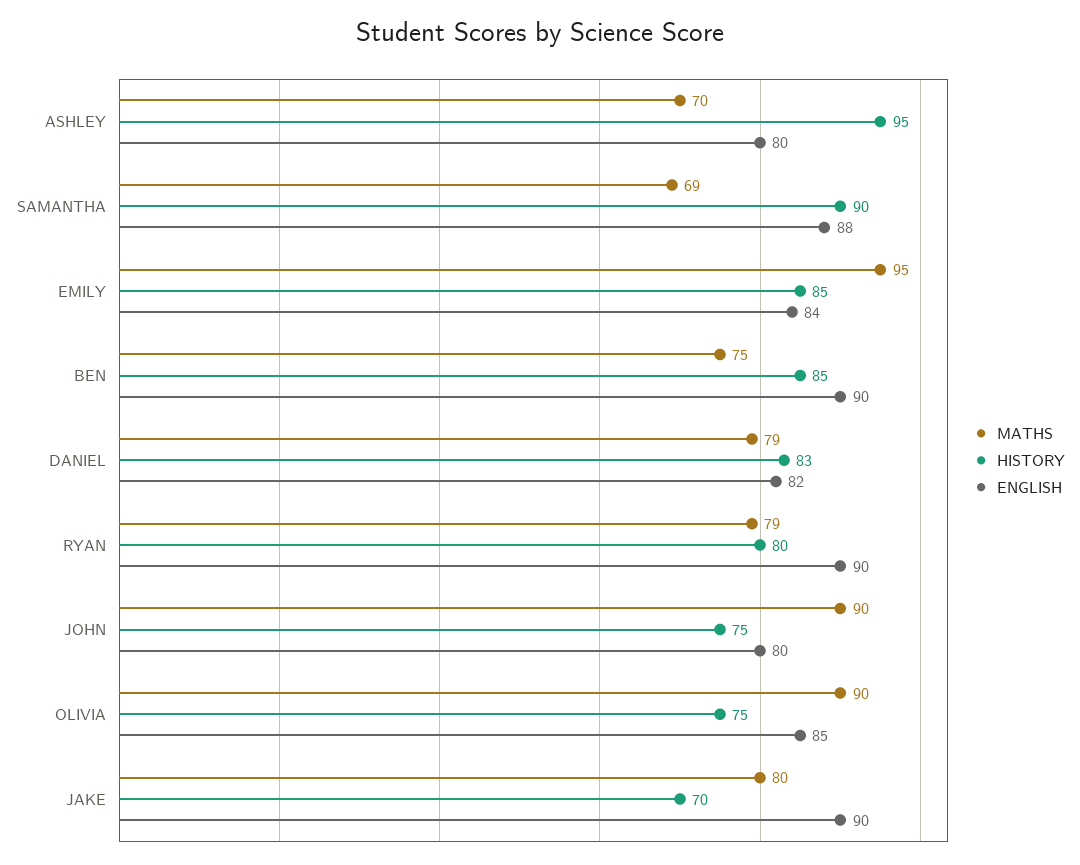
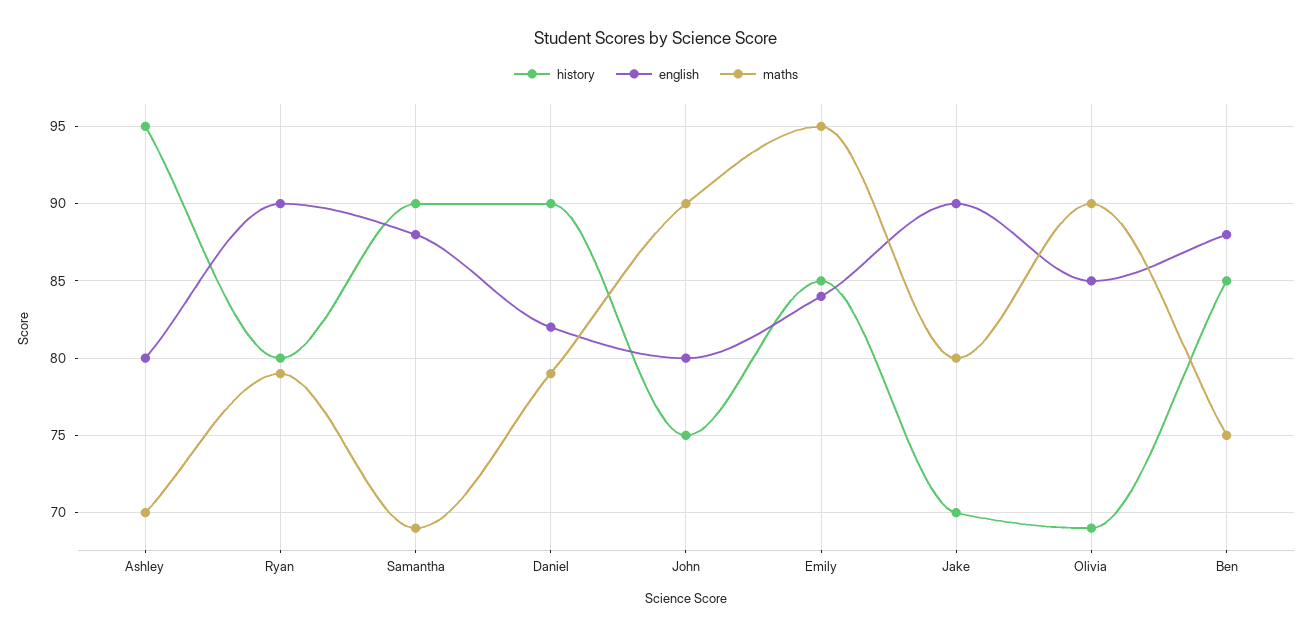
  {
    "MATHS": {
      "ASHLEY": 70,
      "SAMANTHA": 69,
      "EMILY": 95,
      "BEN": 75,
      "DANIEL": 79,
      "RYAN": 79,
      "JOHN": 90,
      "OLIVIA": 90,
      "JAKE": 80
    },
    "HISTORY": {
      "ASHLEY": 95,
      "SAMANTHA": 90,
      "EMILY": 85,
      "BEN": 85,
-     "DANIEL": 83,
+     "DANIEL": 90,
      "RYAN": 80,
      "JOHN": 75,
-     "OLIVIA": 75,
+     "OLIVIA": 69,
      "JAKE": 70
    },
    "ENGLISH": {
      "ASHLEY": 80,
      "SAMANTHA": 88,
      "EMILY": 84,
-     "BEN": 90,
+     "BEN": 88,
      "DANIEL": 82,
      "RYAN": 90,
      "JOHN": 80,
      "OLIVIA": 85,
      "JAKE": 90
    }
  }

